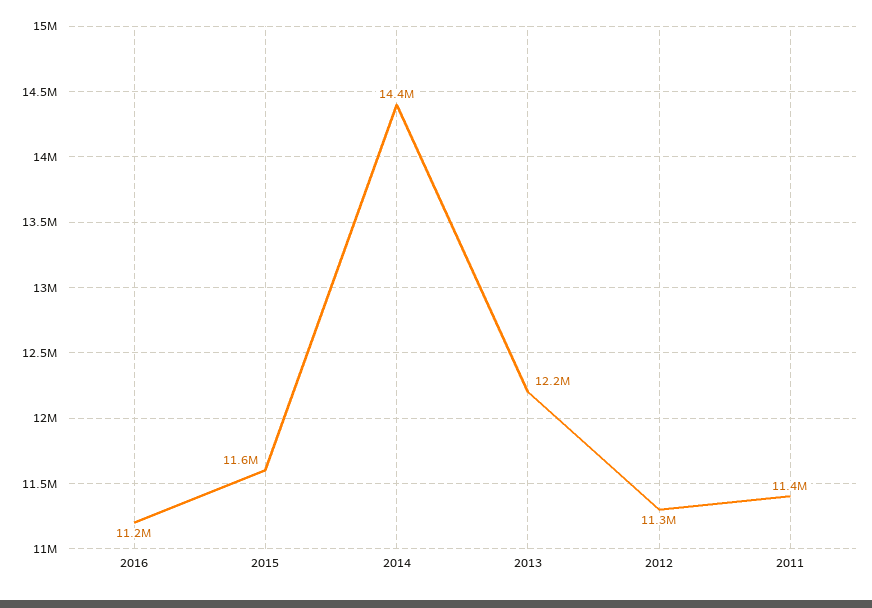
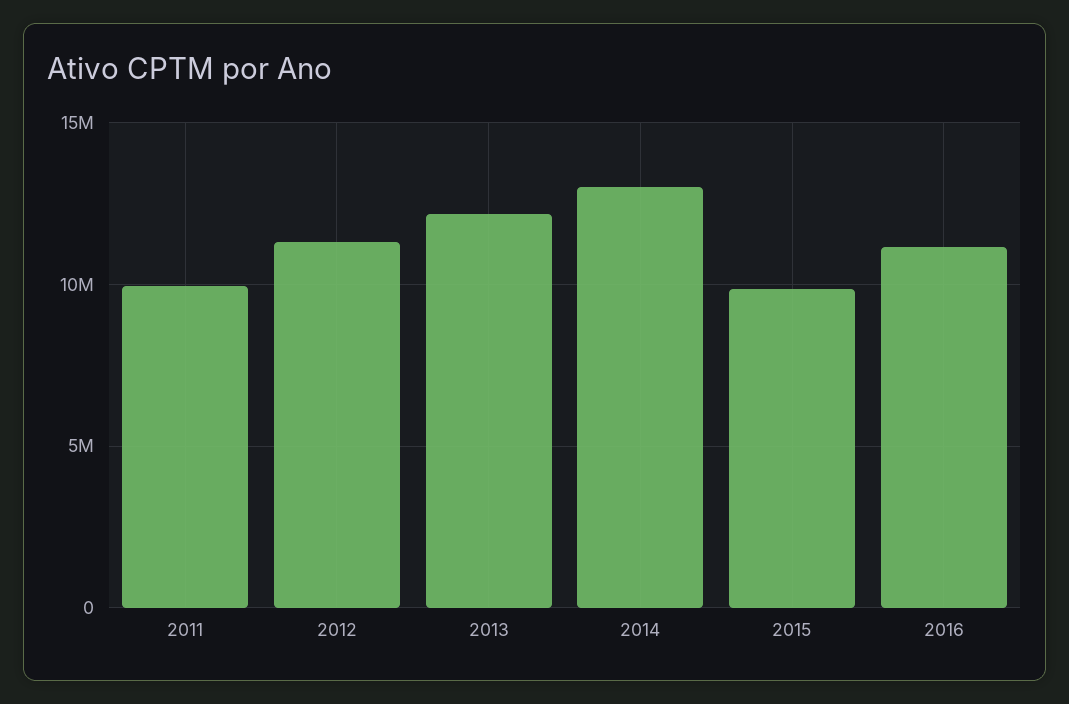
  {
    "2016": 11200000,
-   "2015": 11600000,
+   "2015": 10000000,
-   "2014": 14400000,
+   "2014": 13000000,
    "2013": 12200000,
    "2012": 11300000,
-   "2011": 11400000
+   "2011": 10000000
  }

